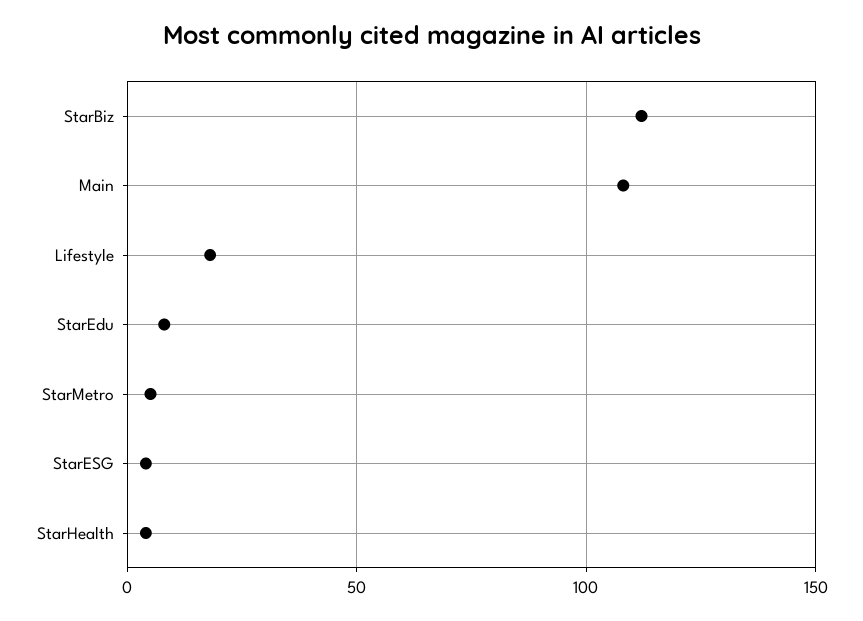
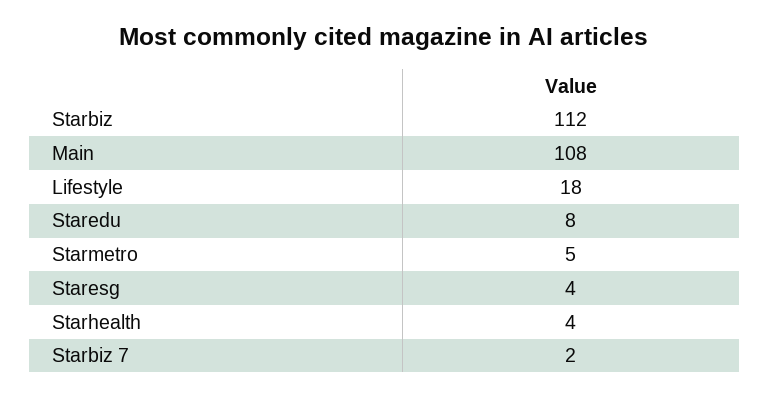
  {
    "StarBiz": 112,
    "Main": 108,
    "Lifestyle": 18,
    "StarEdu": 8,
    "StarMetro": 5,
    "StarESG": 4,
-   "StarHealth": 4
+   "StarHealth": 4,
+   "Starbiz 7": 2
  }

